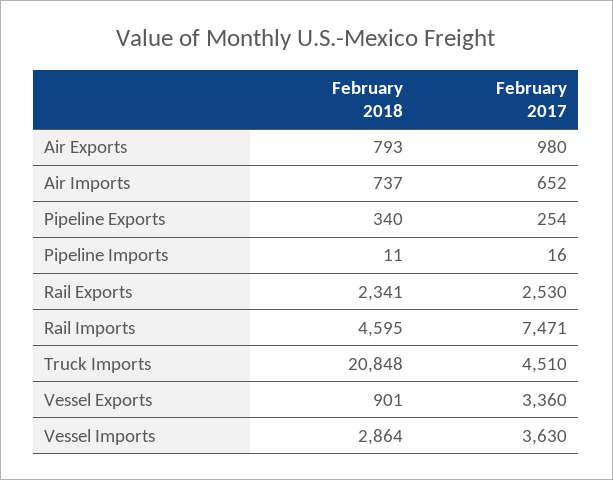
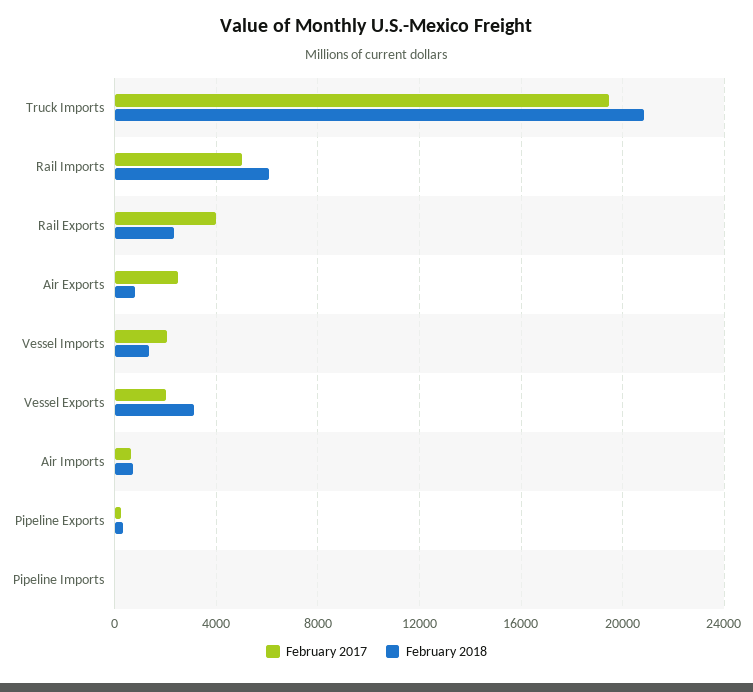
  {
    "February 2018": {
      "Air Exports": 793,
      "Air Imports": 737,
      "Pipeline Exports": 340,
      "Pipeline Imports": 11,
      "Rail Exports": 2341,
-     "Rail Imports": 4595,
+     "Rail Imports": 6000,
      "Truck Imports": 20848,
-     "Vessel Exports": 901,
+     "Vessel Exports": 3000,
-     "Vessel Imports": 2864
+     "Vessel Imports": 1500
    },
    "February 2017": {
-     "Air Exports": 980,
+     "Air Exports": 2500,
      "Air Imports": 652,
      "Pipeline Exports": 254,
      "Pipeline Imports": 16,
-     "Rail Exports": 2530,
+     "Rail Exports": 4000,
-     "Rail Imports": 7471,
+     "Rail Imports": 5000,
-     "Truck Imports": 4510,
+     "Truck Imports": 19500,
-     "Vessel Exports": 3360,
+     "Vessel Exports": 2000,
-     "Vessel Imports": 3630
+     "Vessel Imports": 2000
    }
  }

